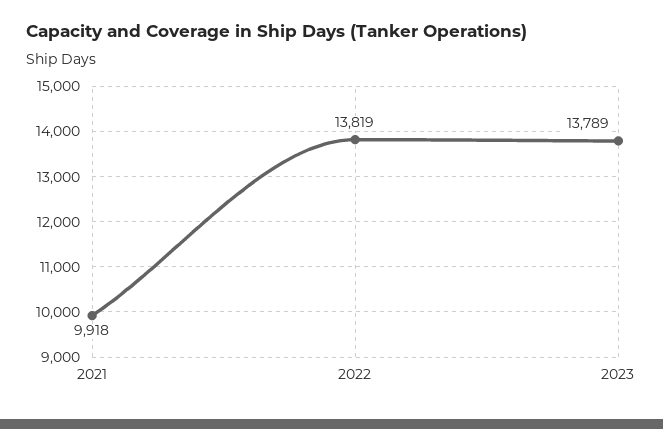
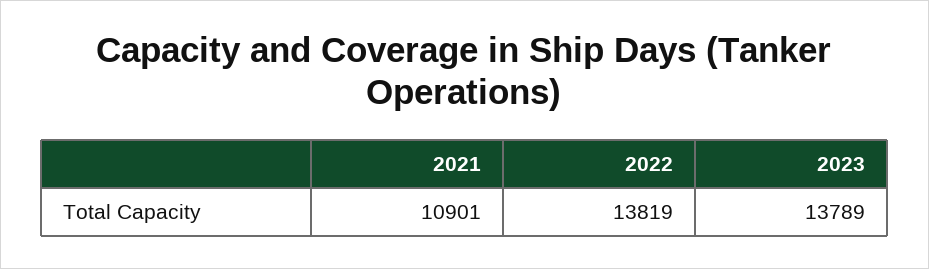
  {
-   "2021": 9918,
+   "2021": 10901,
    "2022": 13819,
    "2023": 13789
  }

